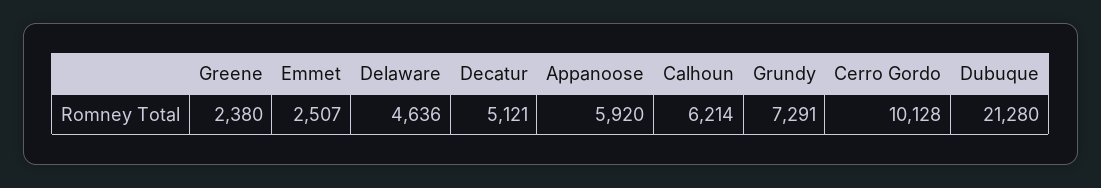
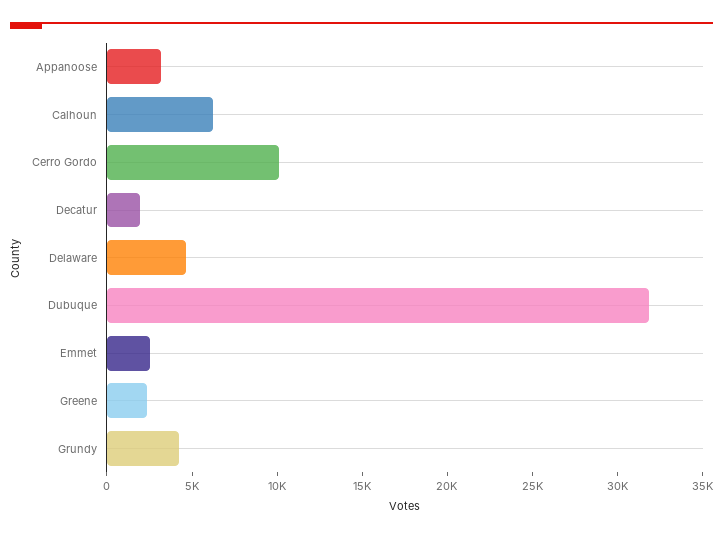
  {
    "Greene": 2380,
    "Emmet": 2507,
    "Delaware": 4636,
-   "Decatur": 5121,
+   "Decatur": 2000,
-   "Appanoose": 5920,
+   "Appanoose": 3000,
    "Calhoun": 6214,
-   "Grundy": 7291,
+   "Grundy": 4000,
    "Cerro Gordo": 10128,
-   "Dubuque": 21280
+   "Dubuque": 32000
  }

